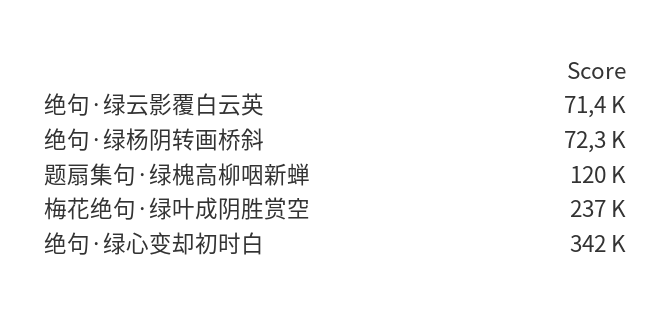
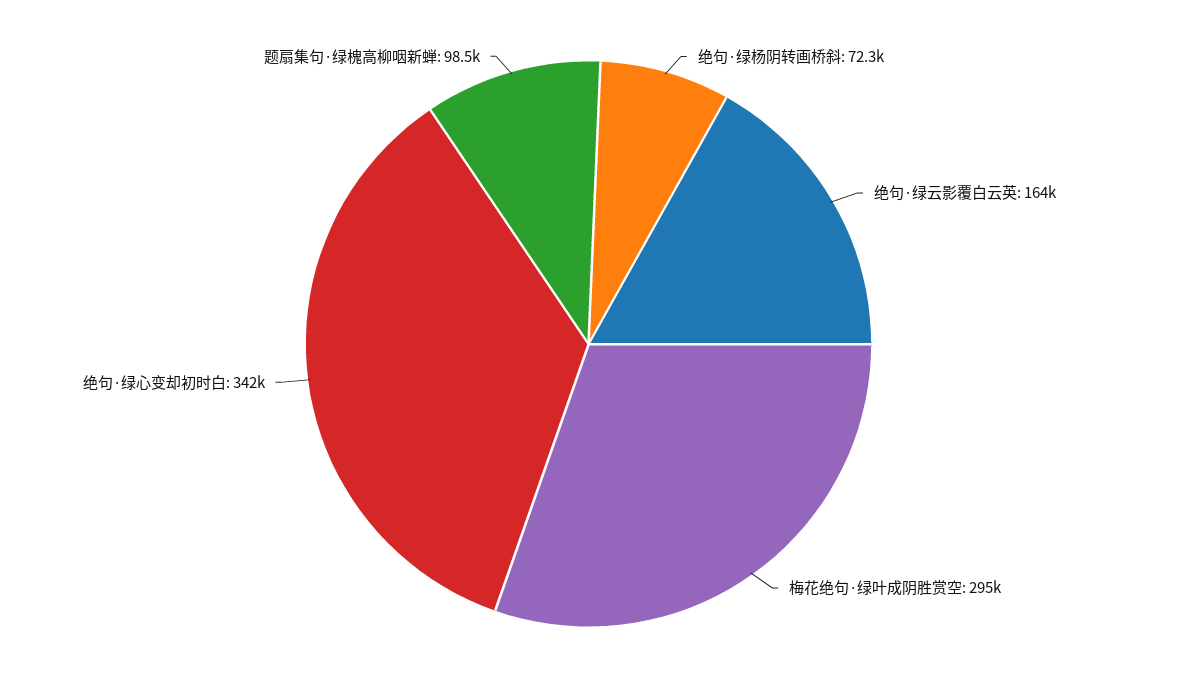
  {
-   "绝句·绿云影覆白云英": 71400,
+   "绝句·绿云影覆白云英": 164000,
    "绝句·绿杨阴转画桥斜": 72300,
-   "题扇集句·绿槐高柳咽新蝉": 120000,
+   "题扇集句·绿槐高柳咽新蝉": 98500,
-   "梅花绝句·绿叶成阴胜赏空": 237000,
+   "梅花绝句·绿叶成阴胜赏空": 295000,
    "绝句·绿心变却初时白": 342000
  }

